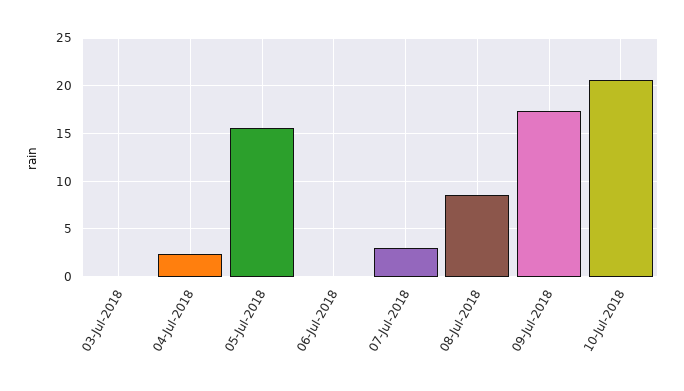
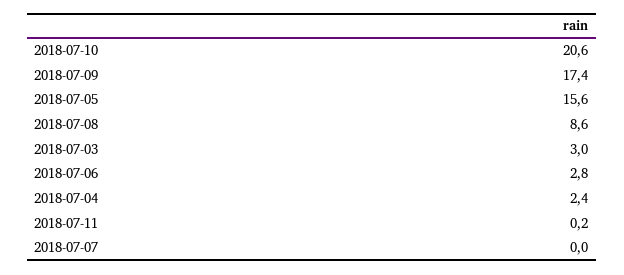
  {
-   "03-Jul-2018": 0,
+   "03-Jul-2018": 3,
    "04-Jul-2018": 2.4,
    "05-Jul-2018": 15.6,
-   "06-Jul-2018": 0,
+   "06-Jul-2018": 2.8,
-   "07-Jul-2018": 3,
+   "07-Jul-2018": 0,
    "08-Jul-2018": 8.6,
    "09-Jul-2018": 17.4,
-   "10-Jul-2018": 20.6
+   "10-Jul-2018": 20.6,
+   "2018-07-11": 0.2
  }

